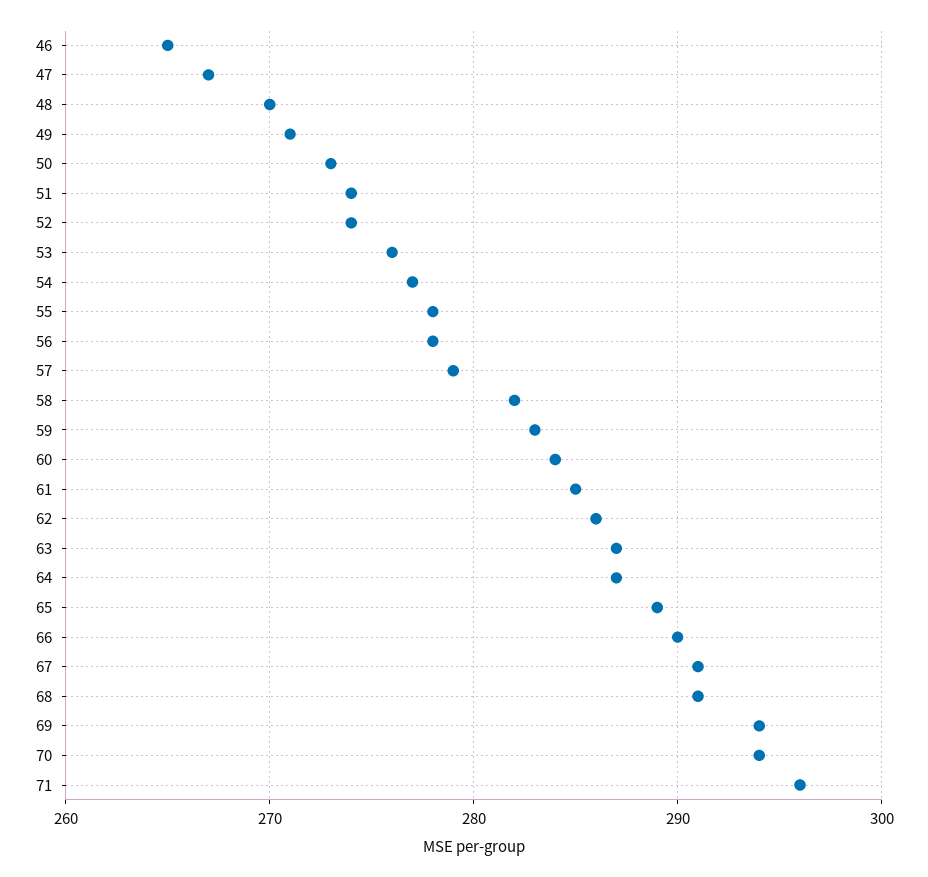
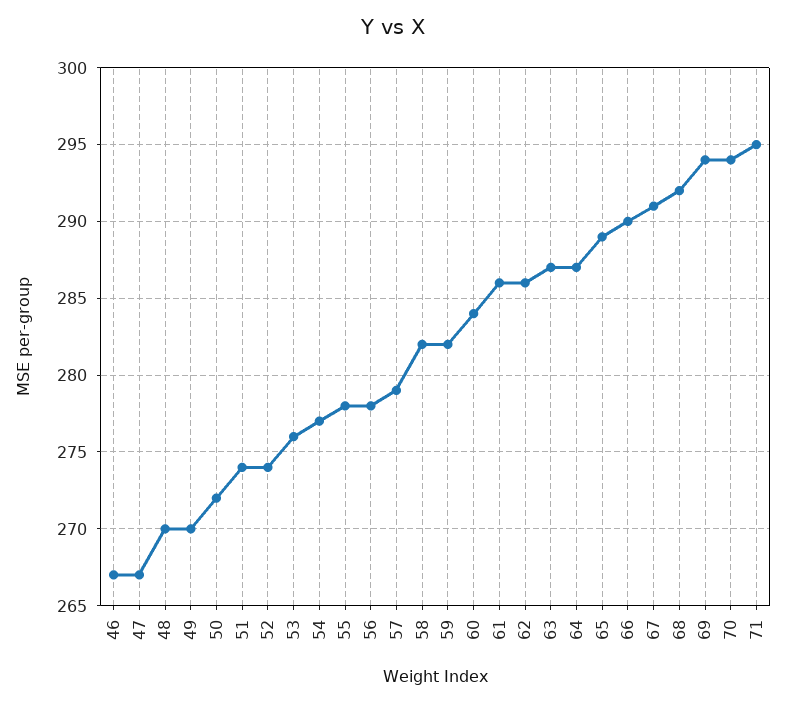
  {
-   "46": 265,
+   "46": 267,
    "47": 267,
    "48": 270,
-   "49": 271,
+   "49": 270,
-   "50": 273,
+   "50": 272,
    "51": 274,
    "52": 274,
    "53": 276,
    "54": 277,
    "55": 278,
    "56": 278,
    "57": 279,
    "58": 282,
-   "59": 283,
+   "59": 282,
    "60": 284,
-   "61": 285,
+   "61": 286,
    "62": 286,
    "63": 287,
    "64": 287,
    "65": 289,
    "66": 290,
    "67": 291,
-   "68": 291,
+   "68": 292,
    "69": 294,
    "70": 294,
-   "71": 296
+   "71": 295
  }

